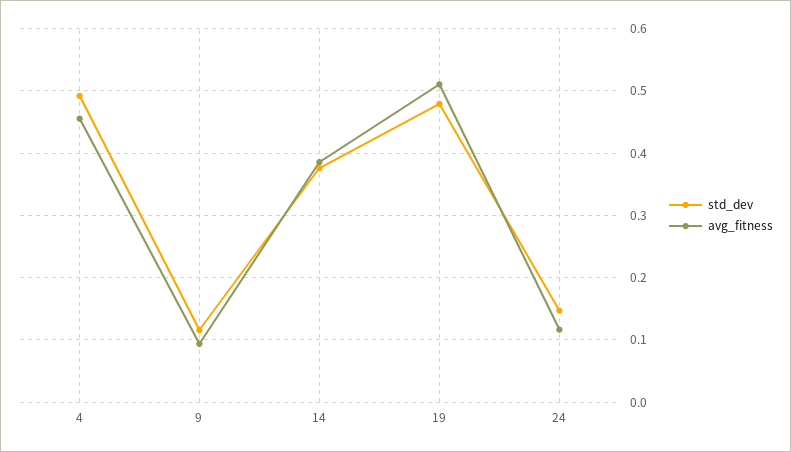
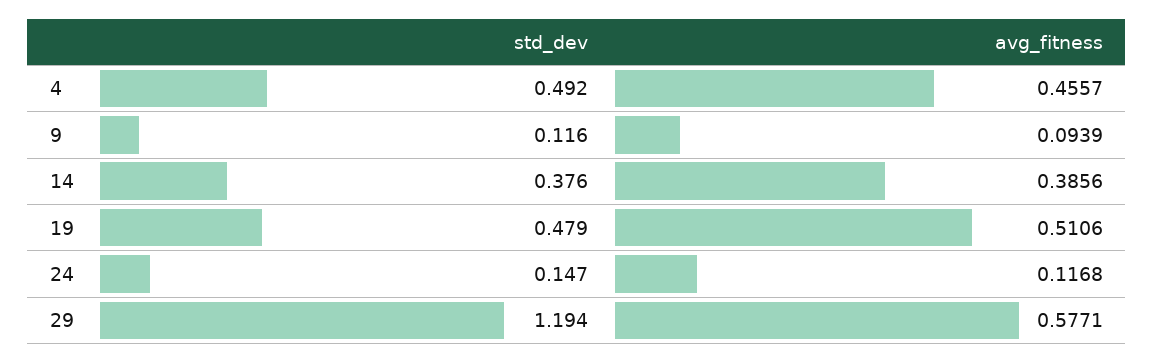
  {
    "std_dev": {
      "4": 0.492,
      "9": 0.116,
      "14": 0.376,
      "19": 0.479,
-     "24": 0.147
+     "24": 0.147,
+     "29": 1.194
    },
    "avg_fitness": {
      "4": 0.4557,
      "9": 0.0939,
      "14": 0.3856,
      "19": 0.5106,
-     "24": 0.1168
+     "24": 0.1168,
+     "29": 0.5771
    }
  }

